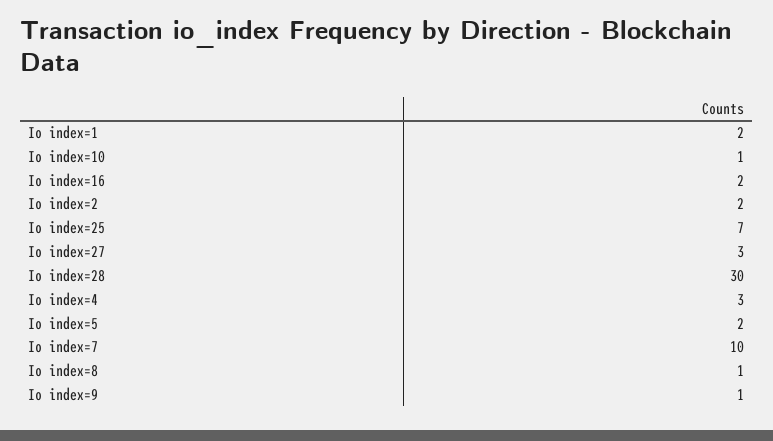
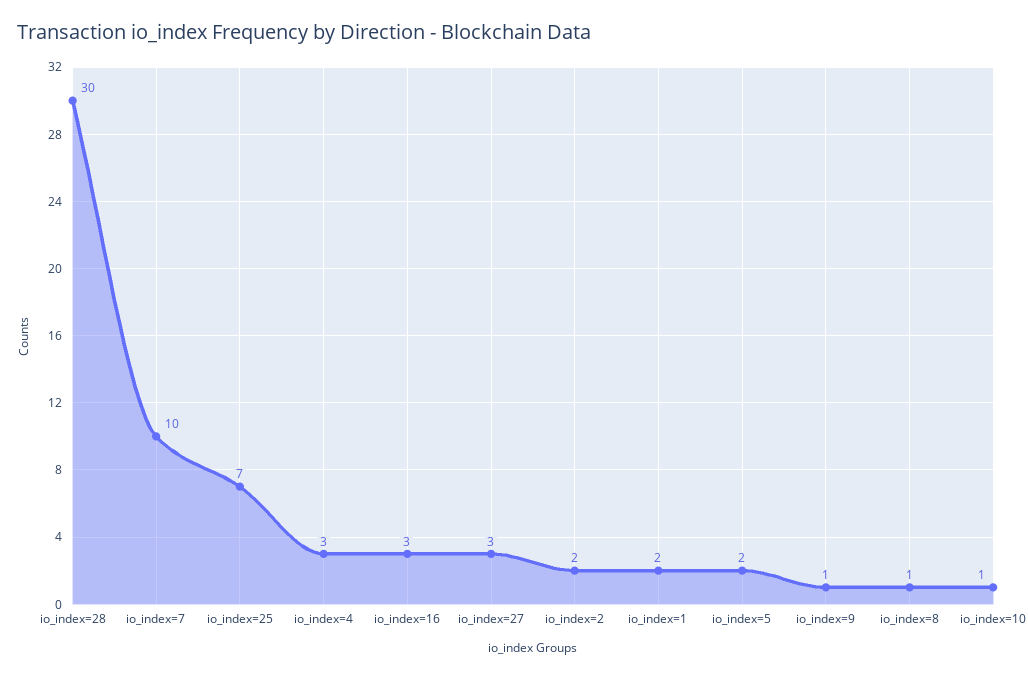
  {
    "Io index=1": 2,
    "Io index=10": 1,
-   "Io index=16": 2,
+   "Io index=16": 3,
    "Io index=2": 2,
    "Io index=25": 7,
    "Io index=27": 3,
    "Io index=28": 30,
    "Io index=4": 3,
    "Io index=5": 2,
    "Io index=7": 10,
    "Io index=8": 1,
    "Io index=9": 1
  }

